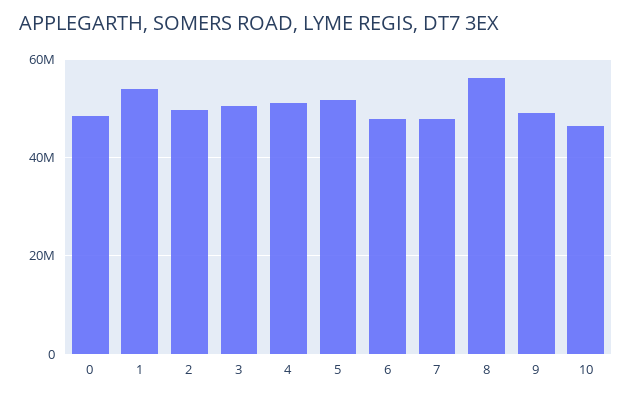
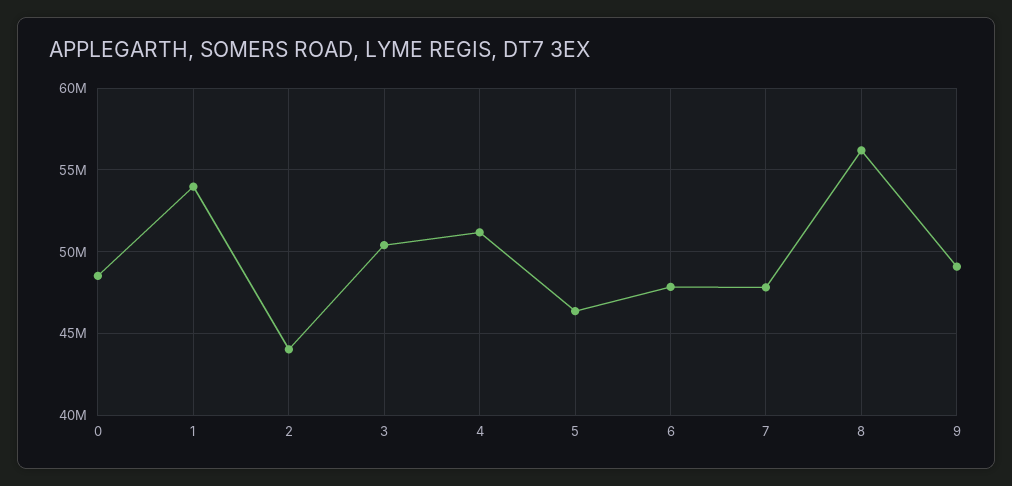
  {
    "0": 48500000,
    "1": 54000000,
-   "2": 50000000,
+   "2": 44000000,
    "3": 50500000,
    "4": 51000000,
-   "5": 52000000,
+   "5": 46500000,
    "6": 48000000,
    "7": 48000000,
    "8": 56000000,
-   "9": 49000000,
+   "9": 49000000
-   "10": 46000000
  }

